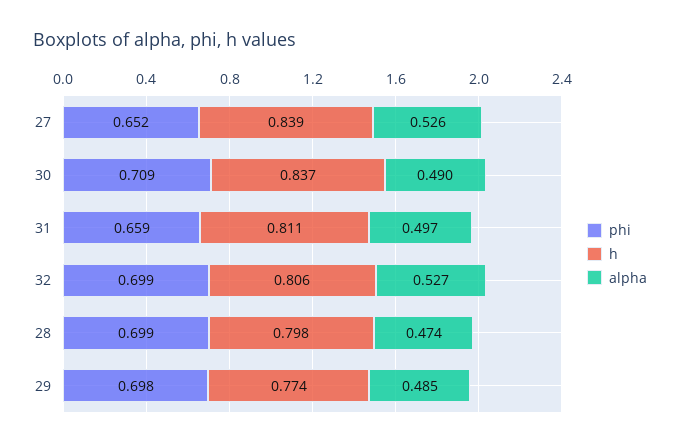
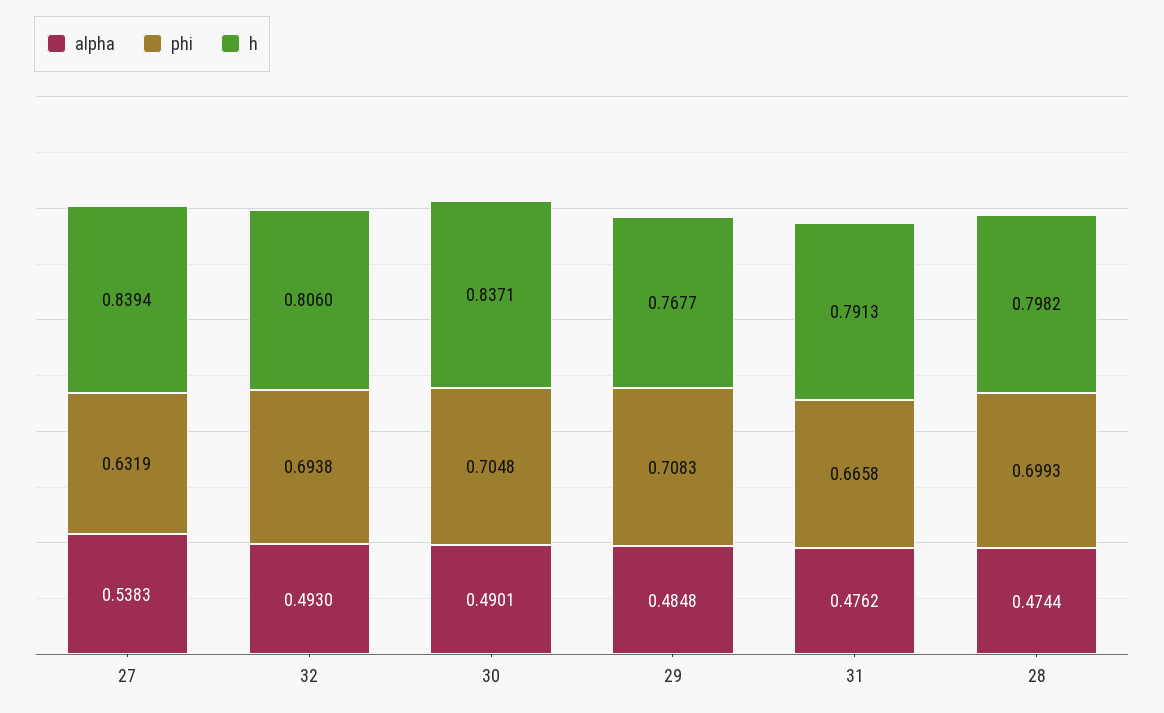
  {
    "phi": {
-     "27": 0.652,
+     "27": 0.6319,
-     "30": 0.709,
+     "30": 0.7048,
-     "31": 0.659,
+     "31": 0.6658,
-     "32": 0.699,
+     "32": 0.6938,
      "28": 0.6993,
-     "29": 0.698
+     "29": 0.7083
    },
    "h": {
      "27": 0.8394,
      "30": 0.8371,
-     "31": 0.811,
+     "31": 0.7913,
      "32": 0.806,
      "28": 0.7982,
-     "29": 0.774
+     "29": 0.7677
    },
    "alpha": {
-     "27": 0.526,
+     "27": 0.5383,
      "30": 0.4901,
-     "31": 0.497,
+     "31": 0.4762,
-     "32": 0.527,
+     "32": 0.493,
      "28": 0.4744,
      "29": 0.4848
    }
  }

